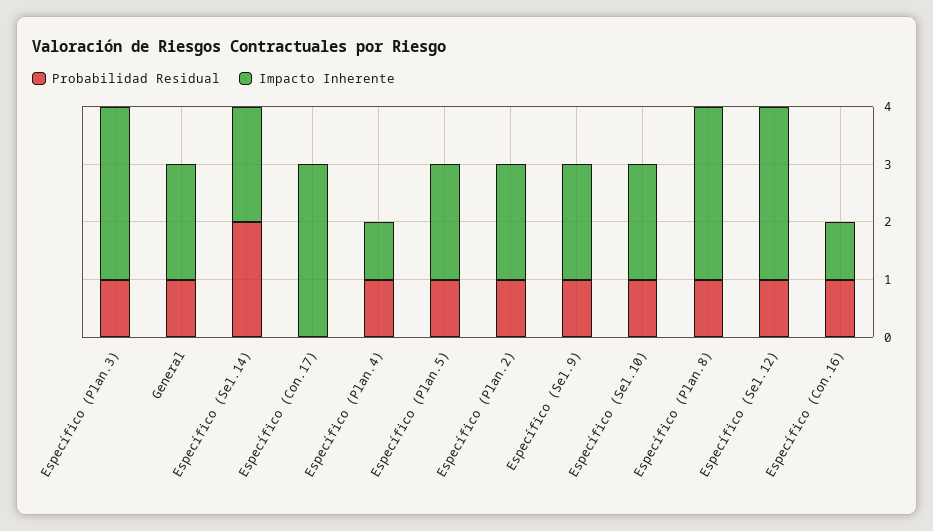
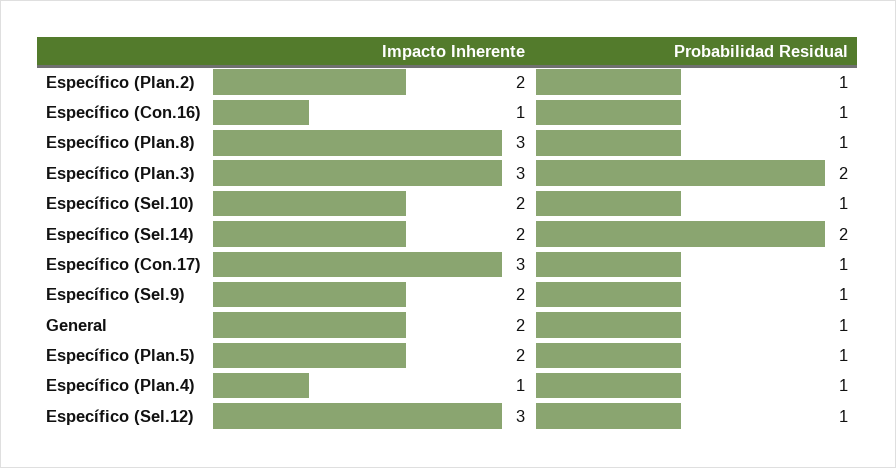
  {
    "Probabilidad Residual": {
-     "Específico (Plan.3)": 1,
+     "Específico (Plan.3)": 2,
      "General": 1,
      "Específico (Sel.14)": 2,
-     "Específico (Con.17)": 0,
+     "Específico (Con.17)": 1,
      "Específico (Plan.4)": 1,
      "Específico (Plan.5)": 1,
      "Específico (Plan.2)": 1,
      "Específico (Sel.9)": 1,
      "Específico (Sel.10)": 1,
      "Específico (Plan.8)": 1,
      "Específico (Sel.12)": 1,
      "Específico (Con.16)": 1
    },
    "Impacto Inherente": {
      "Específico (Plan.3)": 3,
      "General": 2,
      "Específico (Sel.14)": 2,
      "Específico (Con.17)": 3,
      "Específico (Plan.4)": 1,
      "Específico (Plan.5)": 2,
      "Específico (Plan.2)": 2,
      "Específico (Sel.9)": 2,
      "Específico (Sel.10)": 2,
      "Específico (Plan.8)": 3,
      "Específico (Sel.12)": 3,
      "Específico (Con.16)": 1
    }
  }

